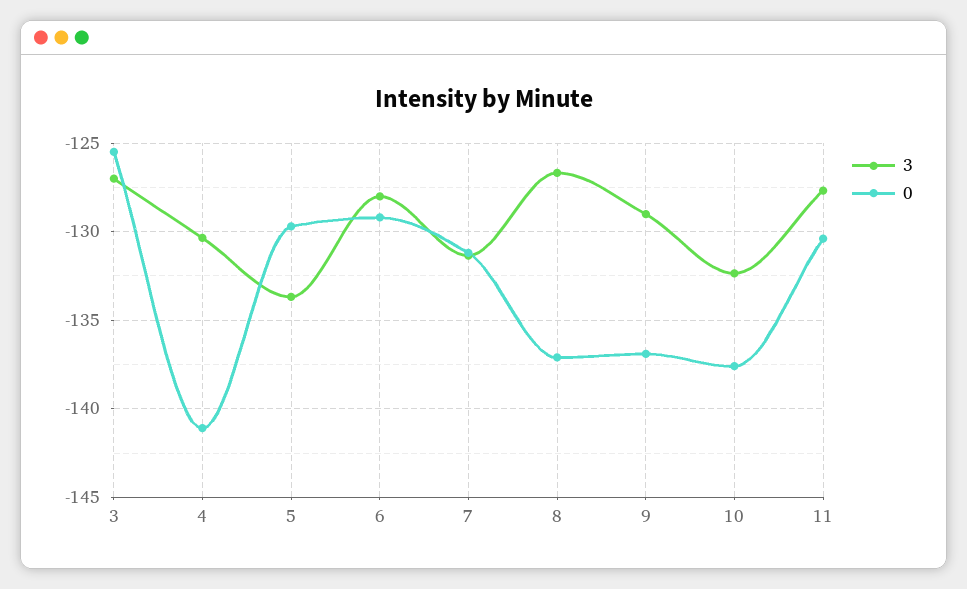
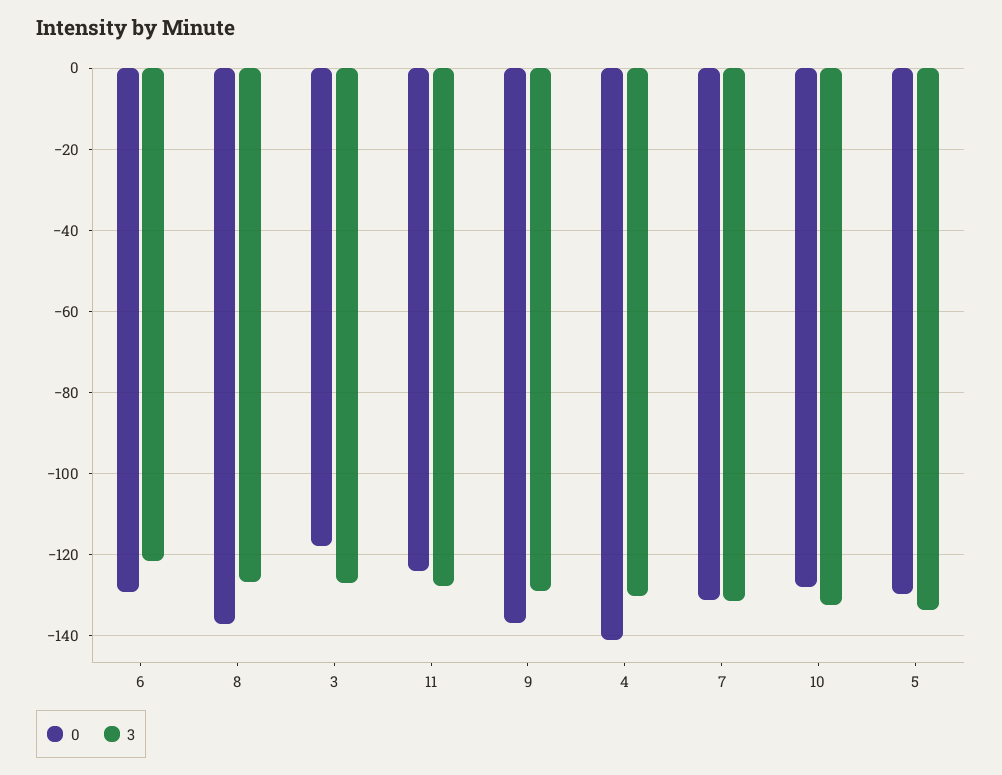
  {
    "3": {
      "3": -127,
      "4": -130.5,
      "5": -133.5,
-     "6": -128,
+     "6": -122,
      "7": -131.5,
      "8": -126.5,
      "9": -129,
      "10": -132.5,
      "11": -127.5
    },
    "0": {
-     "3": -125.5,
+     "3": -118,
      "4": -141,
      "5": -129.5,
      "6": -129,
      "7": -131,
      "8": -137,
      "9": -137,
-     "10": -137.5,
+     "10": -128,
-     "11": -130.5
+     "11": -124
    }
  }

